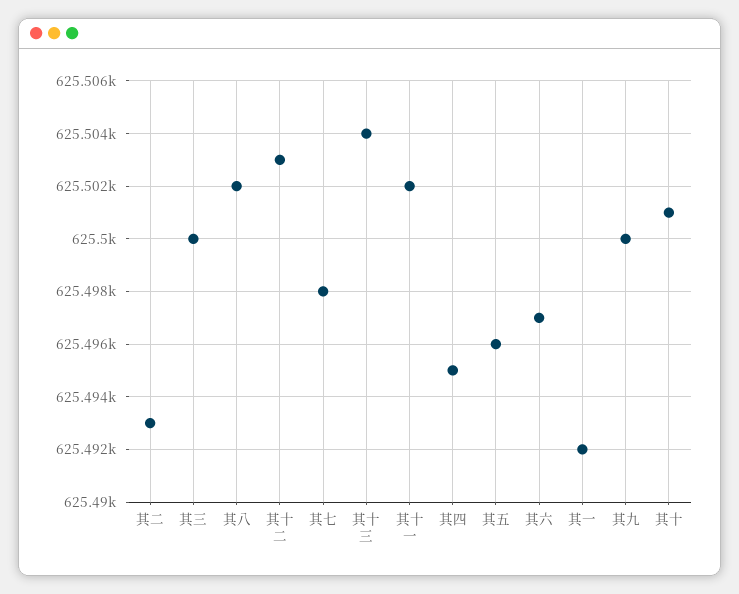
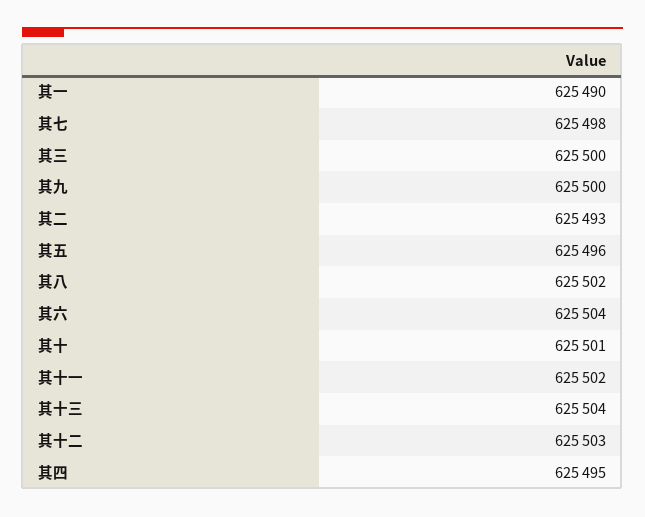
  {
    "其二": 625493,
    "其三": 625500,
    "其八": 625502,
    "其十二": 625503,
    "其七": 625498,
    "其十三": 625504,
    "其十一": 625502,
    "其四": 625495,
    "其五": 625496,
-   "其六": 625497,
+   "其六": 625504,
-   "其一": 625492,
+   "其一": 625490,
    "其九": 625500,
    "其十": 625501
  }

